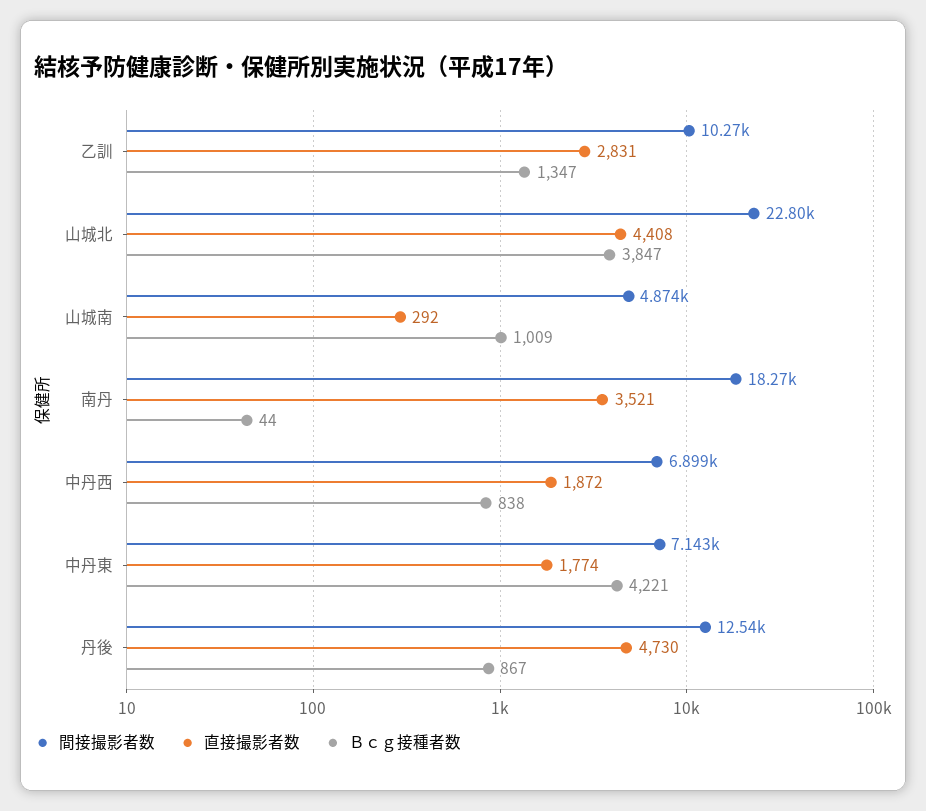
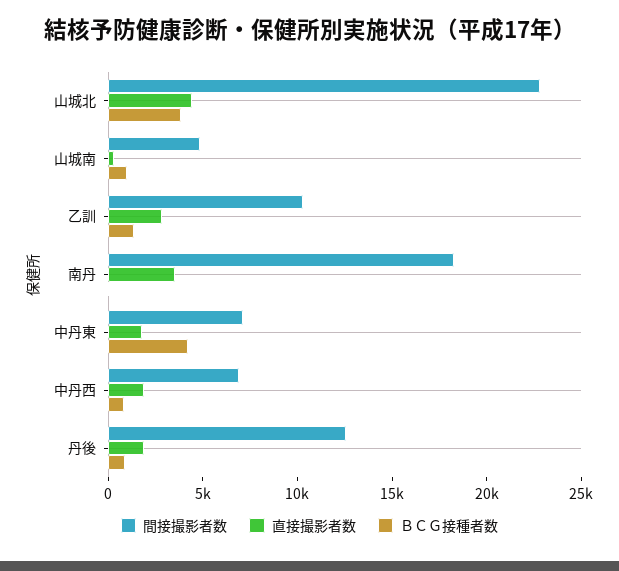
  {
    "間接撮影者数": {
      "乙訓": 10270,
      "山城北": 22800,
      "山城南": 4874,
      "南丹": 18270,
      "中丹西": 6899,
      "中丹東": 7143,
      "丹後": 12540
    },
    "直接撮影者数": {
      "乙訓": 2831,
      "山城北": 4408,
      "山城南": 292,
      "南丹": 3521,
      "中丹西": 1872,
      "中丹東": 1774,
-     "丹後": 4730
+     "丹後": 2000
    },
    "Ｂｃｇ接種者数": {
      "乙訓": 1347,
      "山城北": 3847,
      "山城南": 1009,
      "南丹": 44,
      "中丹西": 838,
      "中丹東": 4221,
      "丹後": 867
    }
  }

